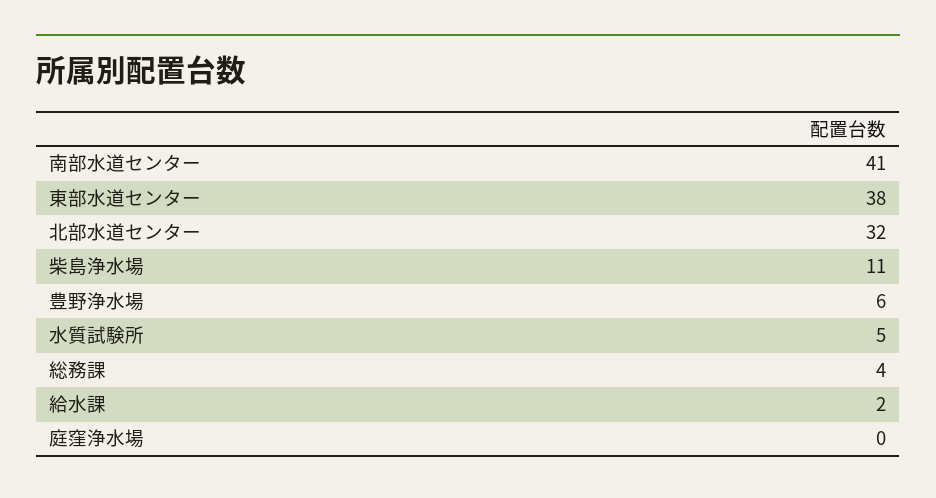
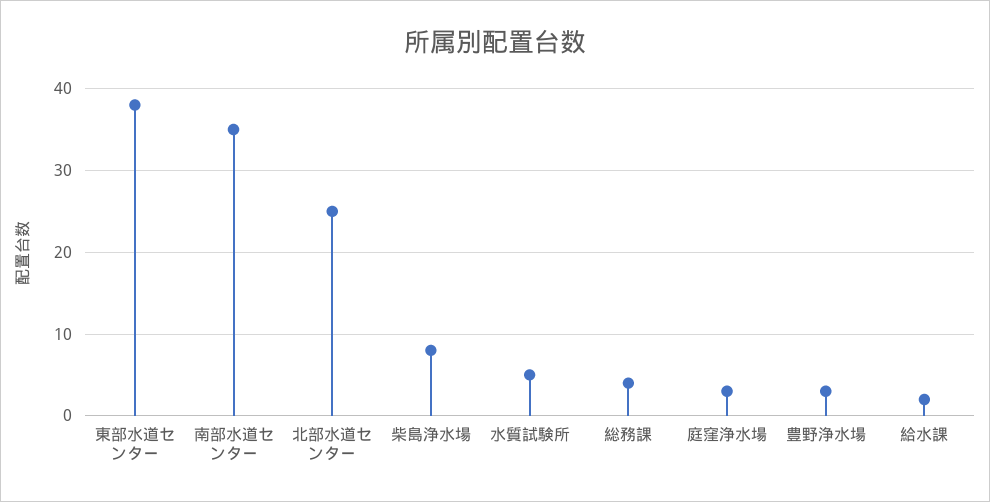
  {
-   "南部水道センター": 41,
+   "南部水道センター": 35,
    "東部水道センター": 38,
-   "北部水道センター": 32,
+   "北部水道センター": 25,
-   "柴島浄水場": 11,
+   "柴島浄水場": 8,
-   "豊野浄水場": 6,
+   "豊野浄水場": 3,
    "水質試験所": 5,
    "総務課": 4,
    "給水課": 2,
-   "庭窪浄水場": 0
+   "庭窪浄水場": 3
  }

